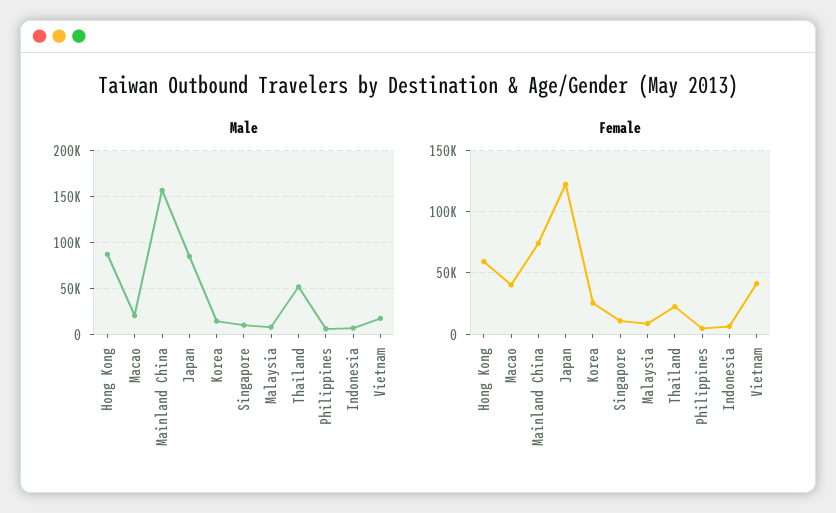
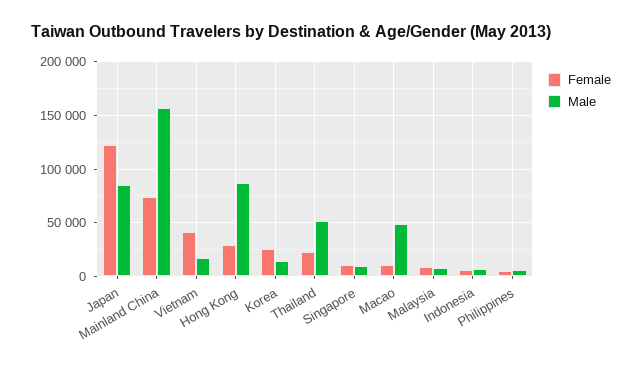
  {
    "Male": {
      "Hong Kong": 90000,
-     "Macao": 20000,
+     "Macao": 50000,
      "Mainland China": 160000,
      "Japan": 80000,
      "Korea": 10000,
      "Singapore": 10000,
      "Malaysia": 10000,
      "Thailand": 50000,
      "Philippines": 10000,
      "Indonesia": 10000,
      "Vietnam": 20000
    },
    "Female": {
-     "Hong Kong": 60000,
+     "Hong Kong": 30000,
-     "Macao": 40000,
+     "Macao": 10000,
      "Mainland China": 75000,
      "Japan": 120000,
      "Korea": 25000,
      "Singapore": 10000,
      "Malaysia": 10000,
      "Thailand": 25000,
      "Philippines": 5000,
      "Indonesia": 5000,
      "Vietnam": 40000
    }
  }

